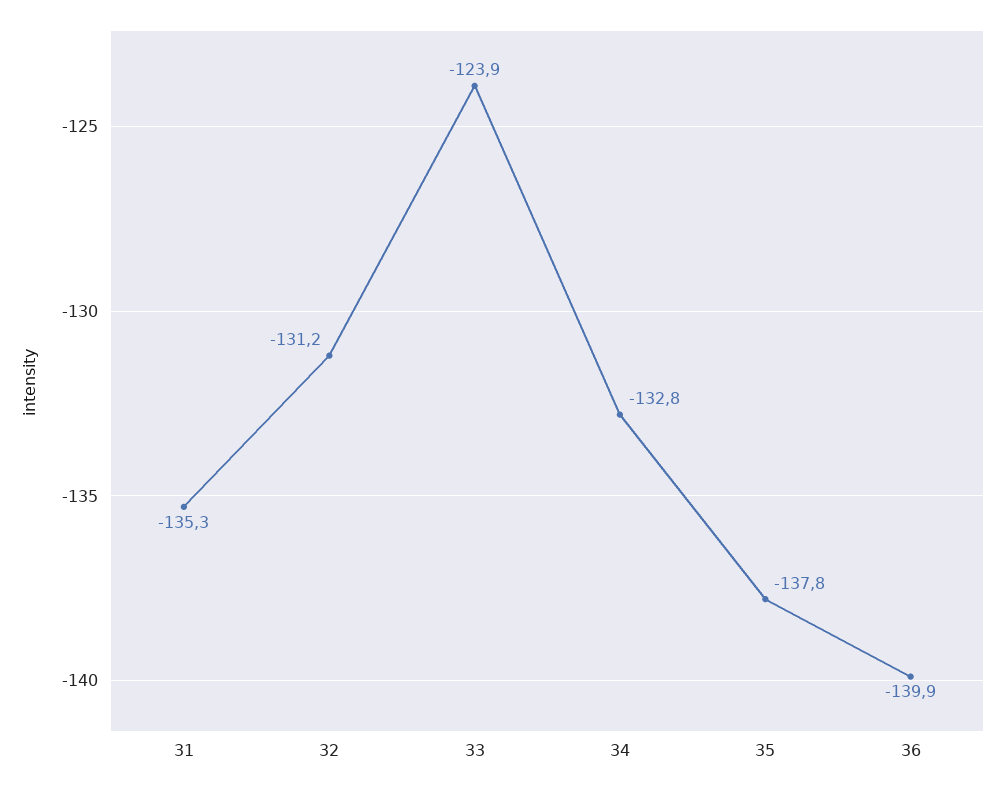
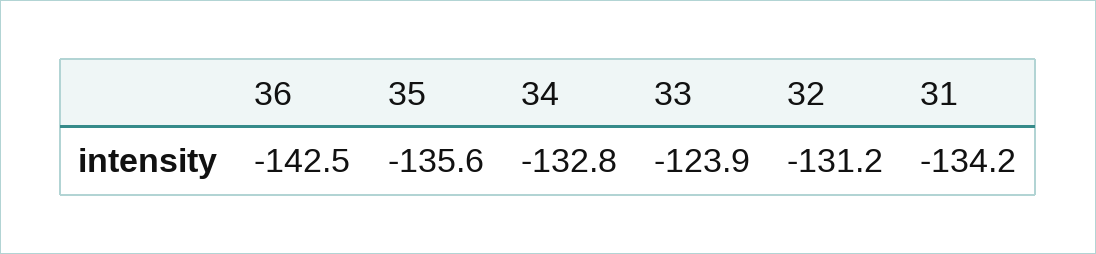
  {
-   "31": -135.3,
+   "31": -134.2,
    "32": -131.2,
    "33": -123.9,
    "34": -132.8,
-   "35": -137.8,
+   "35": -135.6,
-   "36": -139.9
+   "36": -142.5
  }

